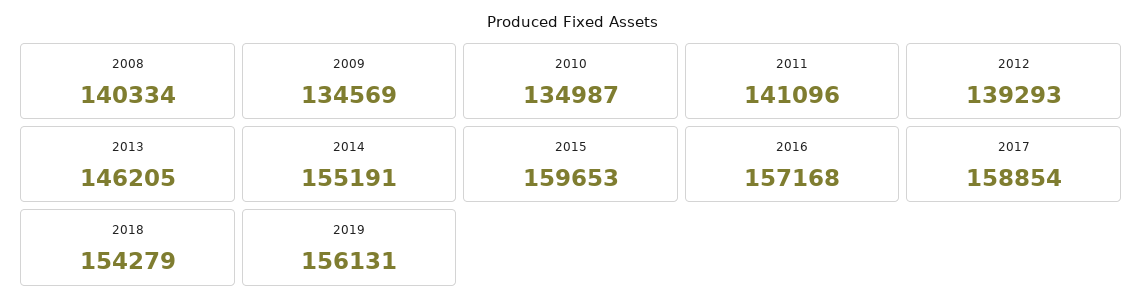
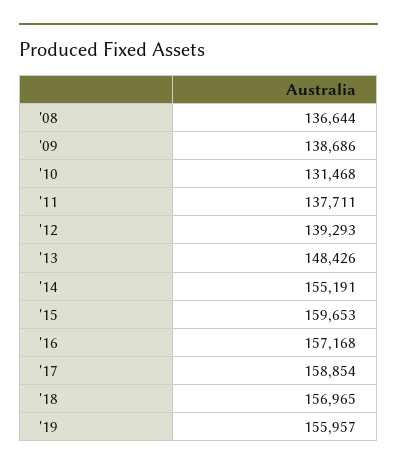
  {
-   "2008": 140334,
+   "2008": 136644,
-   "2009": 134569,
+   "2009": 138686,
-   "2010": 134987,
+   "2010": 131468,
-   "2011": 141096,
+   "2011": 137711,
    "2012": 139293,
-   "2013": 146205,
+   "2013": 148426,
    "2014": 155191,
    "2015": 159653,
    "2016": 157168,
    "2017": 158854,
-   "2018": 154279,
+   "2018": 156965,
-   "2019": 156131
+   "2019": 155957
  }

